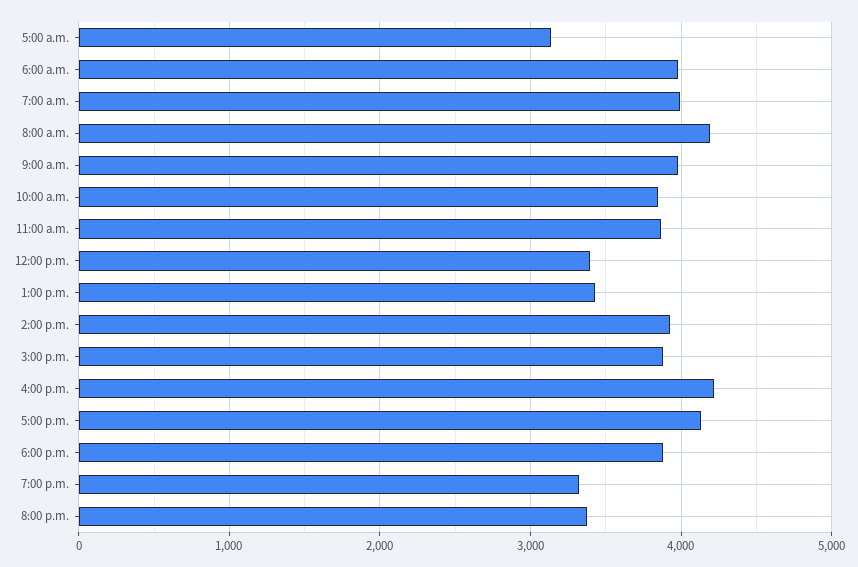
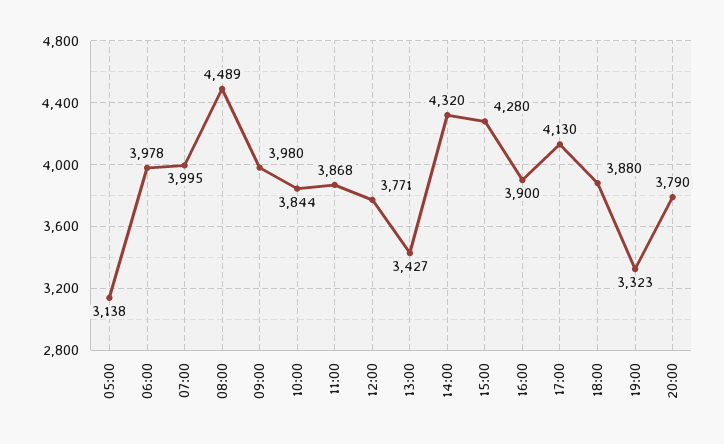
  {
    "5:00 a.m.": 3138,
    "6:00 a.m.": 3978,
    "7:00 a.m.": 3995,
-   "8:00 a.m.": 4200,
+   "8:00 a.m.": 4489,
    "9:00 a.m.": 3980,
    "10:00 a.m.": 3844,
    "11:00 a.m.": 3868,
-   "12:00 p.m.": 3400,
+   "12:00 p.m.": 3771,
    "1:00 p.m.": 3427,
-   "2:00 p.m.": 3900,
+   "2:00 p.m.": 4320,
-   "3:00 p.m.": 3900,
+   "3:00 p.m.": 4280,
-   "4:00 p.m.": 4200,
+   "4:00 p.m.": 3900,
    "5:00 p.m.": 4130,
    "6:00 p.m.": 3880,
    "7:00 p.m.": 3323,
-   "8:00 p.m.": 3400
+   "8:00 p.m.": 3790
  }

